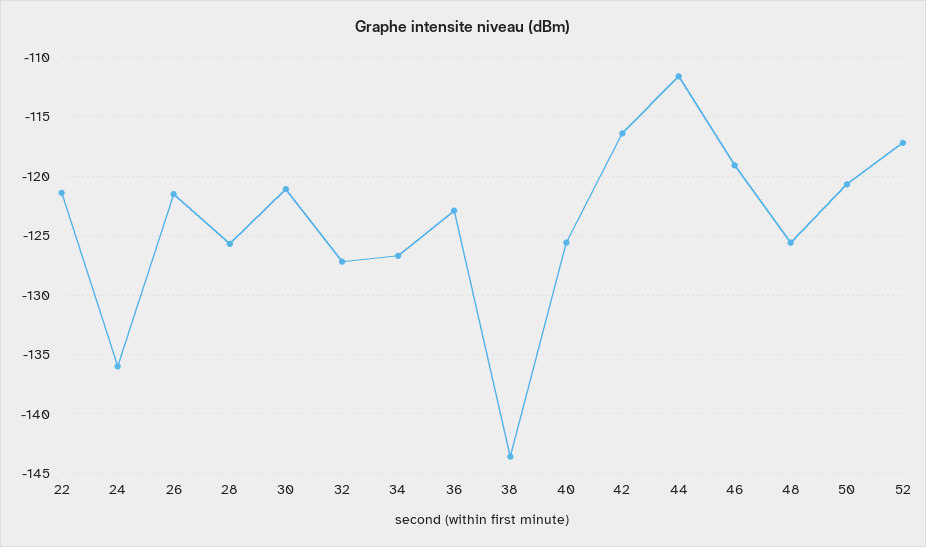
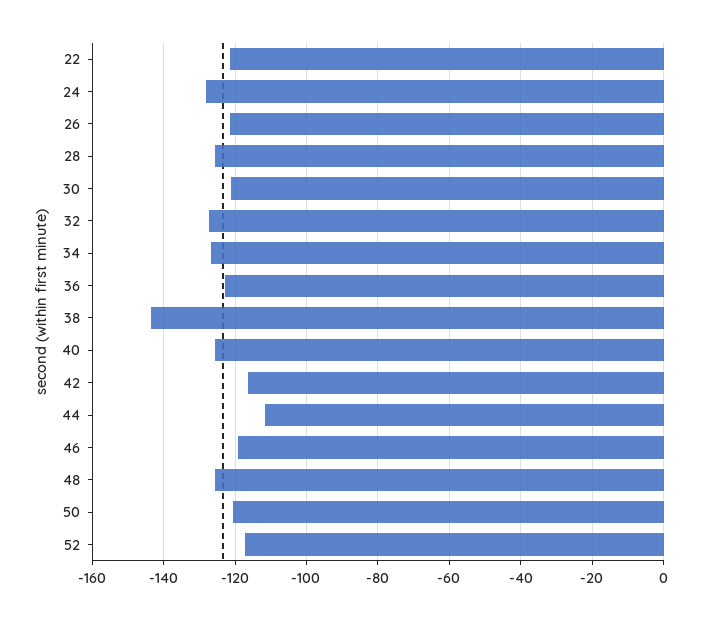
  {
    "22": -121,
-   "24": -136,
+   "24": -128,
    "26": -122,
    "28": -126,
    "30": -121,
    "32": -127,
    "34": -127,
    "36": -123,
    "38": -144,
    "40": -126,
    "42": -116,
    "44": -112,
    "46": -119,
    "48": -126,
    "50": -121,
    "52": -117
  }

